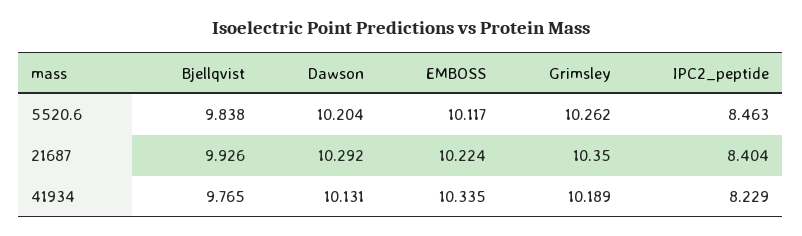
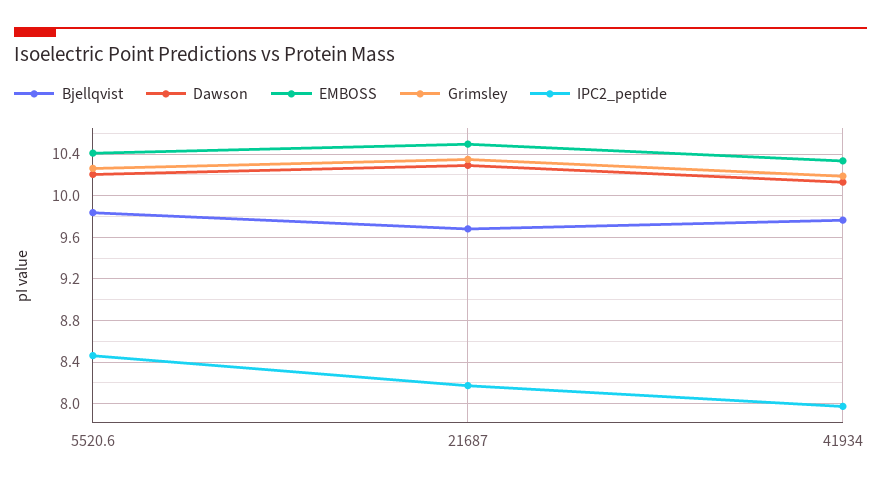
  {
    "Bjellqvist": {
      "5520.6": 9.838,
-     "21687": 9.926,
+     "21687": 9.7,
      "41934": 9.765
    },
    "Dawson": {
      "5520.6": 10.204,
      "21687": 10.292,
      "41934": 10.131
    },
    "EMBOSS": {
-     "5520.6": 10.117,
+     "5520.6": 10.4,
-     "21687": 10.224,
+     "21687": 10.5,
      "41934": 10.335
    },
    "Grimsley": {
      "5520.6": 10.262,
      "21687": 10.35,
      "41934": 10.189
    },
    "IPC2_peptide": {
      "5520.6": 8.463,
-     "21687": 8.404,
+     "21687": 8.2,
-     "41934": 8.229
+     "41934": 8
    }
  }

